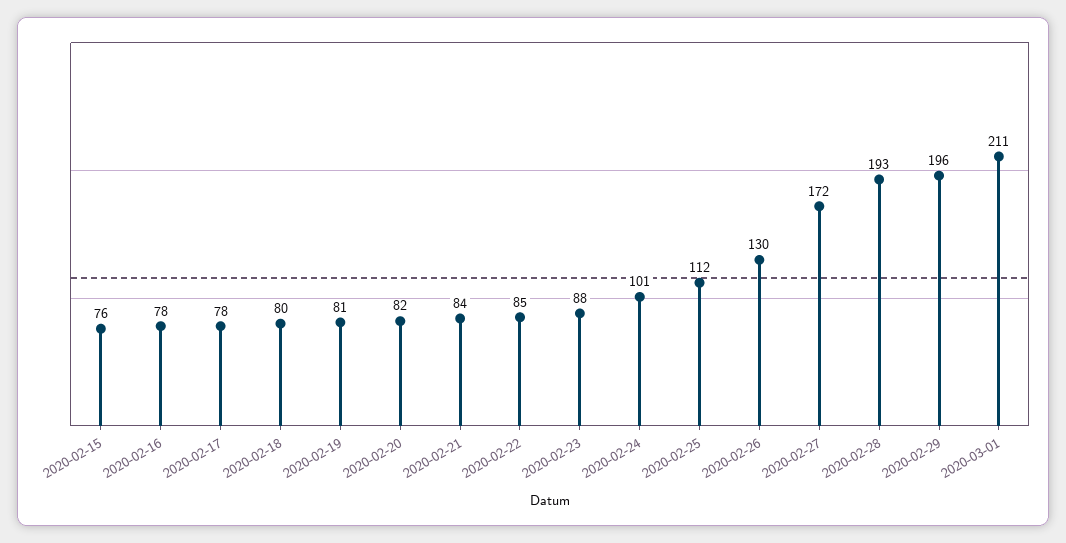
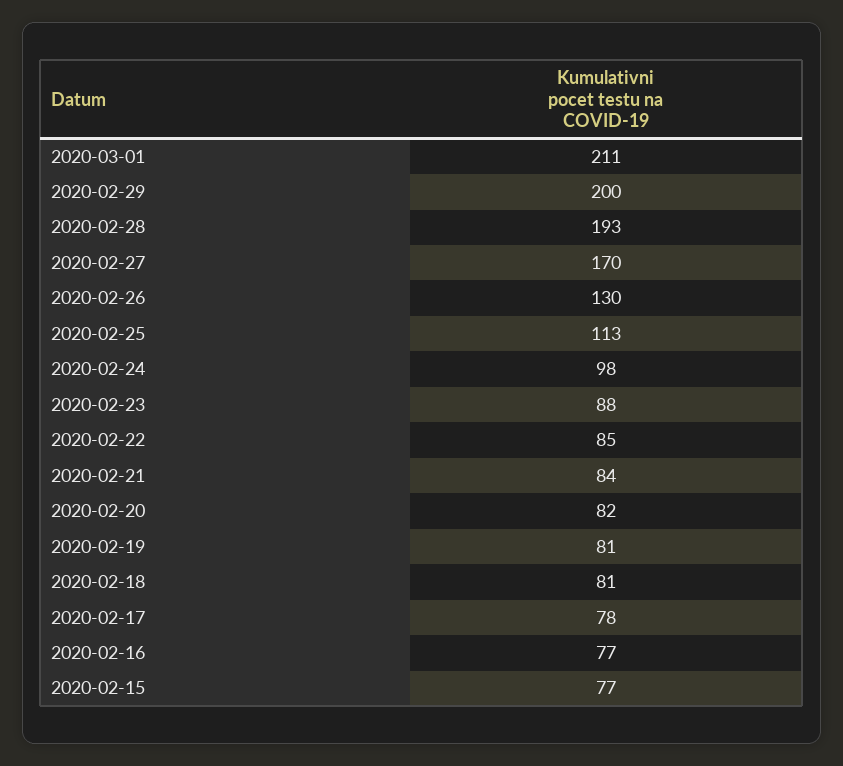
  {
-   "2020-02-15": 76,
+   "2020-02-15": 77,
-   "2020-02-16": 78,
+   "2020-02-16": 77,
    "2020-02-17": 78,
-   "2020-02-18": 80,
+   "2020-02-18": 81,
    "2020-02-19": 81,
    "2020-02-20": 82,
    "2020-02-21": 84,
    "2020-02-22": 85,
    "2020-02-23": 88,
-   "2020-02-24": 101,
+   "2020-02-24": 98,
-   "2020-02-25": 112,
+   "2020-02-25": 113,
    "2020-02-26": 130,
-   "2020-02-27": 172,
+   "2020-02-27": 170,
    "2020-02-28": 193,
-   "2020-02-29": 196,
+   "2020-02-29": 200,
    "2020-03-01": 211
  }

